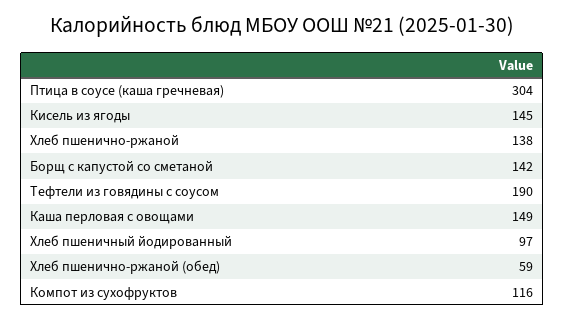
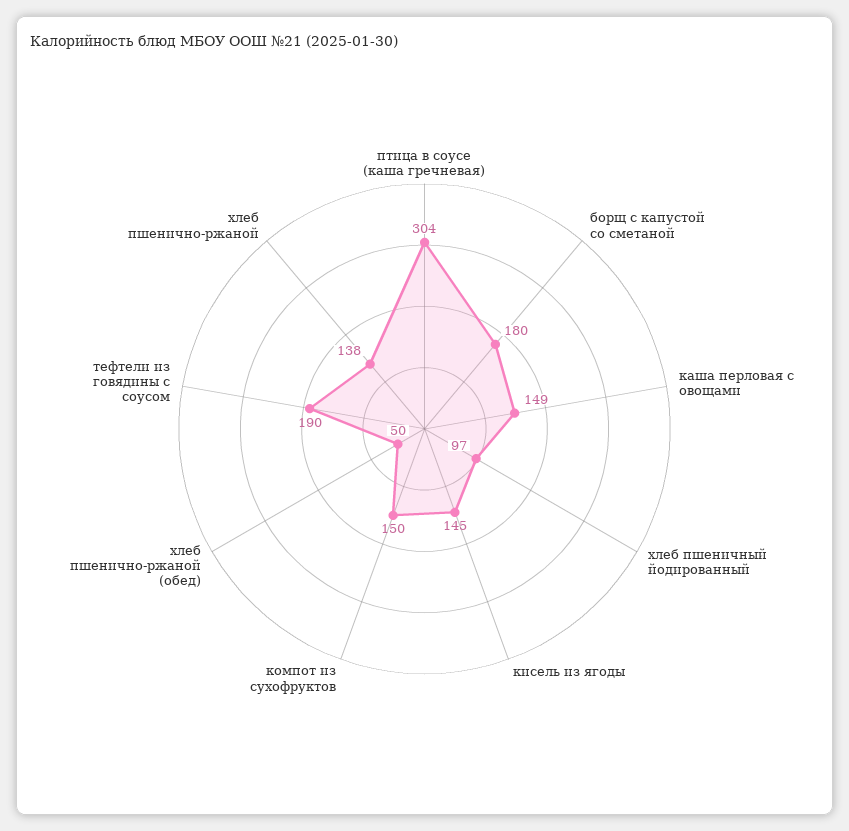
  {
    "Птица в соусе (каша гречневая)": 304,
    "Кисель из ягоды": 145,
    "Хлеб пшенично-ржаной": 138,
-   "Борщ с капустой со сметаной": 142,
+   "Борщ с капустой со сметаной": 180,
    "Тефтели из говядины с соусом": 190,
    "Каша перловая с овощами": 149,
    "Хлеб пшеничный йодированный": 97,
-   "Хлеб пшенично-ржаной (обед)": 59,
+   "Хлеб пшенично-ржаной (обед)": 50,
-   "Компот из сухофруктов": 116
+   "Компот из сухофруктов": 150
  }

